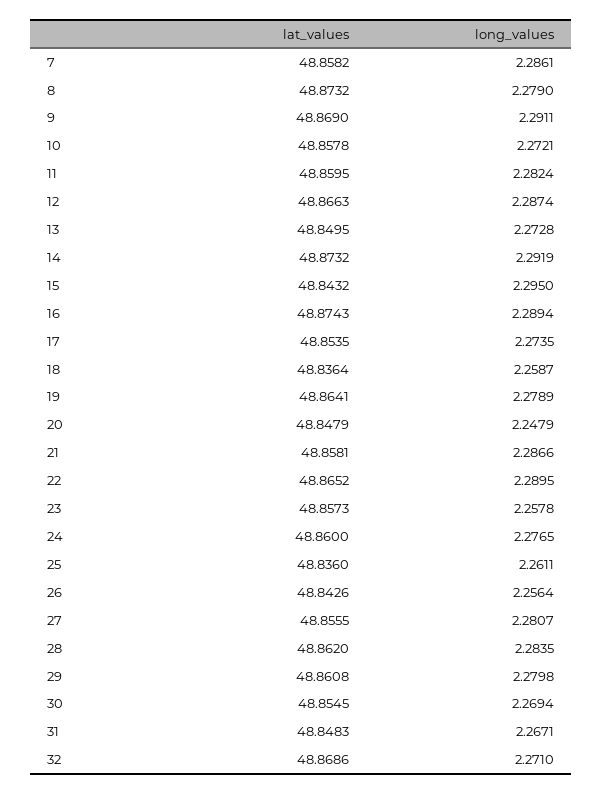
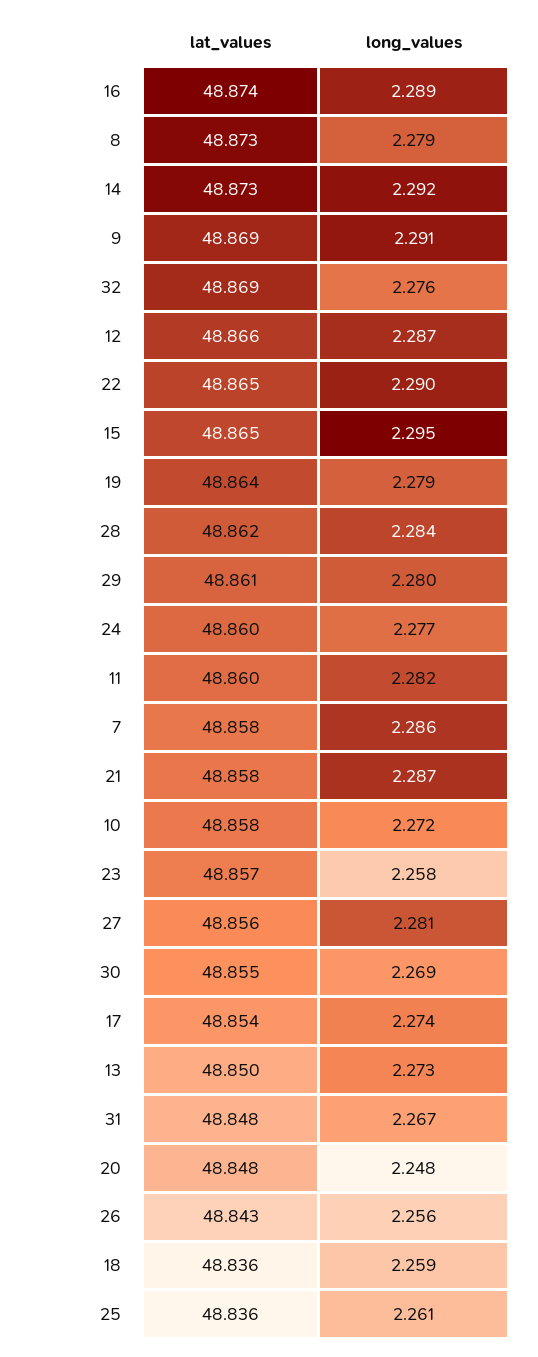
  {
    "lat_values": {
      "7": 48.8582,
      "8": 48.8732,
      "9": 48.869,
      "10": 48.8578,
      "11": 48.8595,
      "12": 48.8663,
      "13": 48.8495,
      "14": 48.8732,
-     "15": 48.8432,
+     "15": 48.865,
      "16": 48.8743,
      "17": 48.8535,
      "18": 48.8364,
      "19": 48.8641,
      "20": 48.8479,
      "21": 48.8581,
      "22": 48.8652,
      "23": 48.8573,
      "24": 48.86,
      "25": 48.836,
      "26": 48.8426,
      "27": 48.8555,
      "28": 48.862,
      "29": 48.8608,
      "30": 48.8545,
      "31": 48.8483,
      "32": 48.8686
    },
    "long_values": {
      "7": 2.2861,
      "8": 2.279,
      "9": 2.2911,
      "10": 2.2721,
      "11": 2.2824,
      "12": 2.2874,
      "13": 2.2728,
      "14": 2.2919,
      "15": 2.295,
      "16": 2.2894,
      "17": 2.2735,
      "18": 2.2587,
      "19": 2.2789,
      "20": 2.2479,
      "21": 2.2866,
      "22": 2.2895,
      "23": 2.2578,
      "24": 2.2765,
      "25": 2.2611,
      "26": 2.2564,
      "27": 2.2807,
      "28": 2.2835,
      "29": 2.2798,
      "30": 2.2694,
      "31": 2.2671,
-     "32": 2.271
+     "32": 2.276
    }
  }

